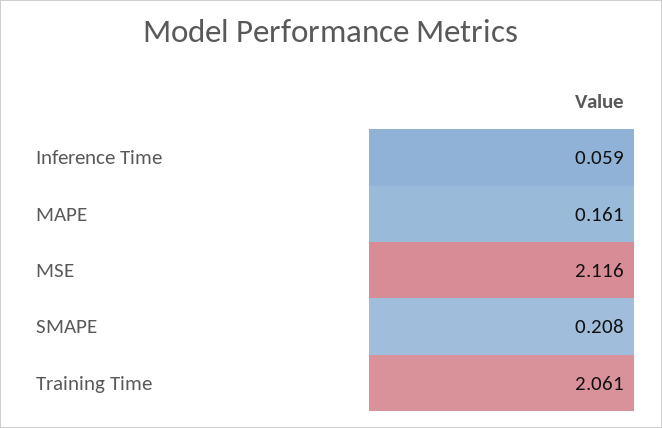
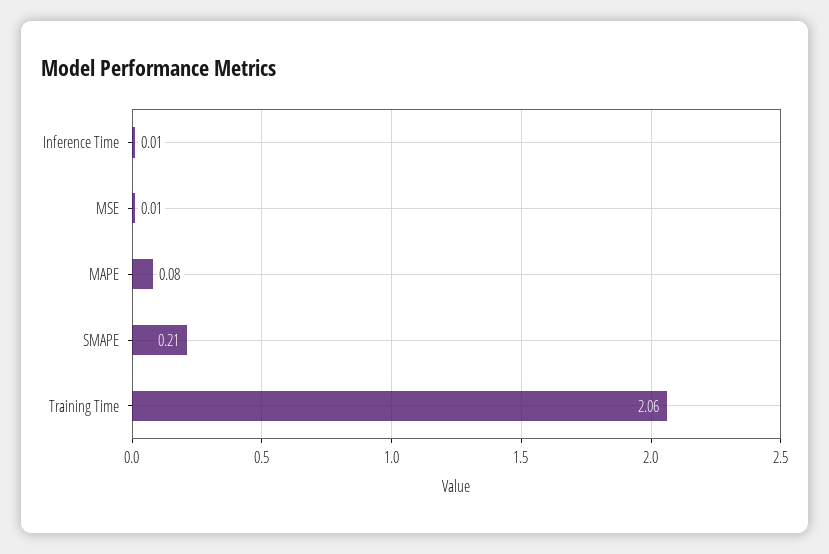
  {
-   "Inference Time": 0.059,
+   "Inference Time": 0.01,
-   "MAPE": 0.161,
+   "MAPE": 0.08,
-   "MSE": 2.116,
+   "MSE": 0.01,
    "SMAPE": 0.208,
    "Training Time": 2.061
  }

